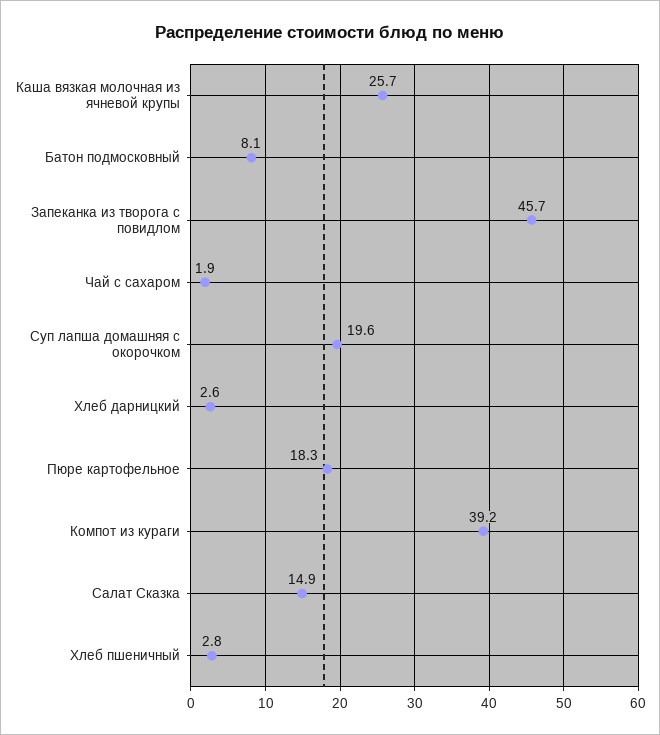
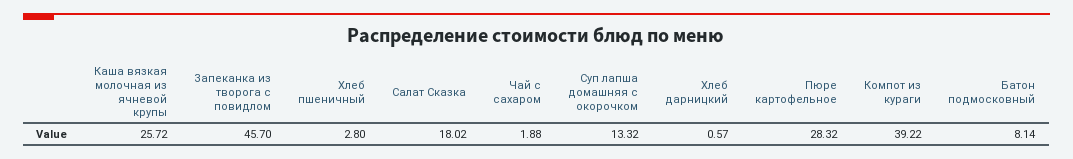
  {
    "Каша вязкая молочная из ячневой крупы": 25.72,
    "Батон подмосковный": 8.14,
    "Запеканка из творога с повидлом": 45.7,
    "Чай с сахаром": 1.88,
-   "Суп лапша домашняя с окорочком": 19.6,
+   "Суп лапша домашняя с окорочком": 13.32,
-   "Хлеб дарницкий": 2.6,
+   "Хлеб дарницкий": 0.57,
-   "Пюре картофельное": 18.3,
+   "Пюре картофельное": 28.32,
    "Компот из кураги": 39.22,
-   "Салат Сказка": 14.9,
+   "Салат Сказка": 18.02,
    "Хлеб пшеничный": 2.8
  }

